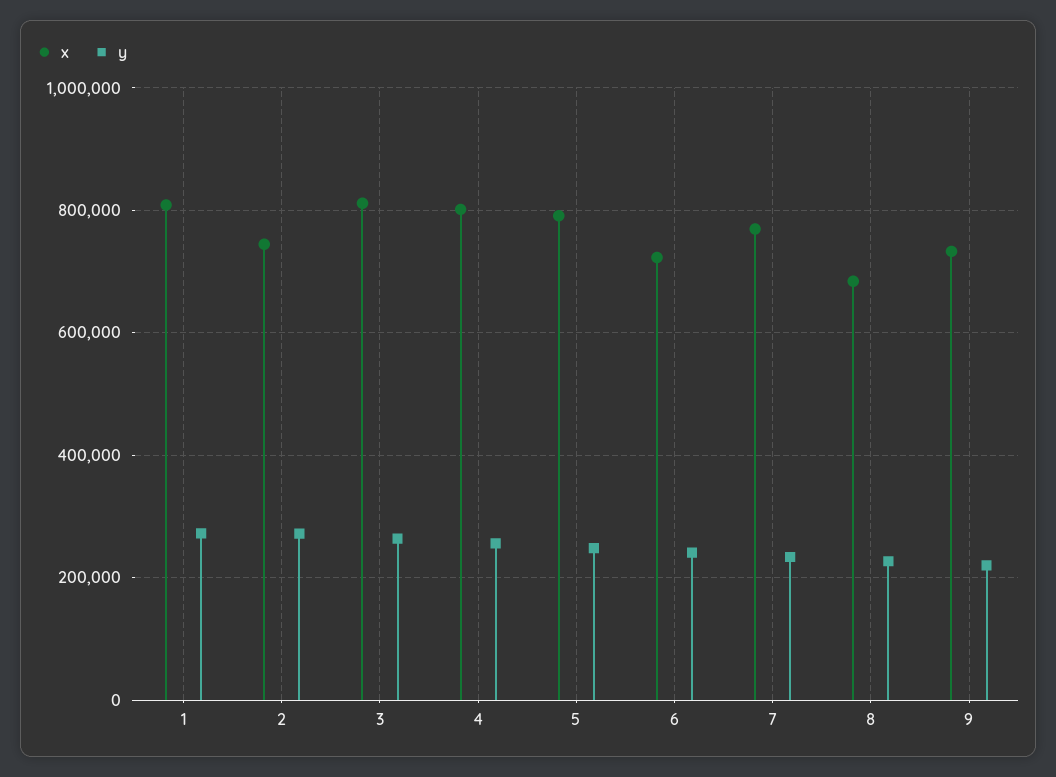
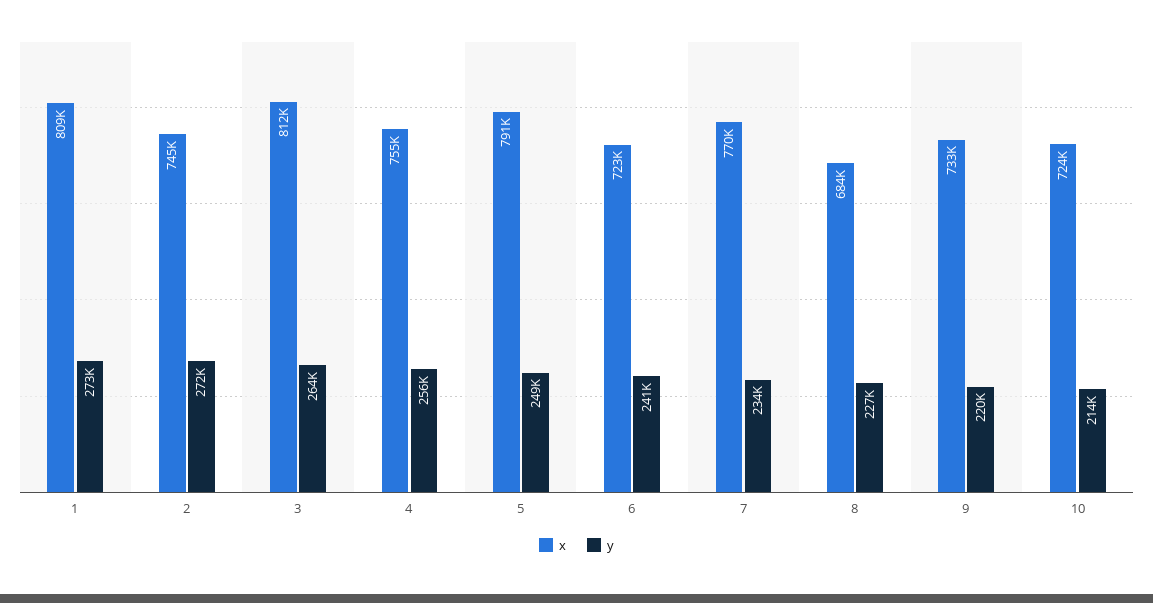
  {
    "x": {
      "1": 809000,
      "2": 745000,
      "3": 812000,
-     "4": 800000,
+     "4": 755000,
      "5": 791000,
      "6": 723000,
      "7": 770000,
      "8": 684000,
-     "9": 733000
+     "9": 733000,
+     "10": 724000
    },
    "y": {
      "1": 273000,
      "2": 272000,
      "3": 264000,
      "4": 256000,
      "5": 249000,
      "6": 241000,
      "7": 234000,
      "8": 227000,
-     "9": 220000
+     "9": 220000,
+     "10": 214000
    }
  }

